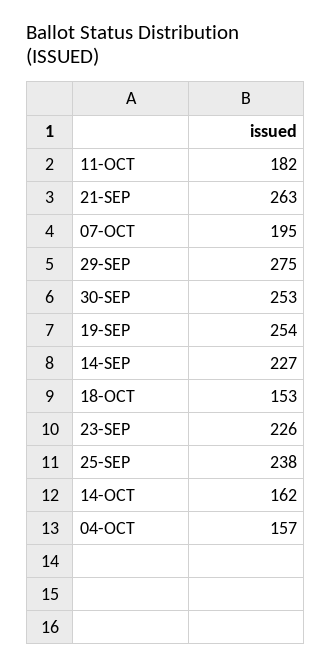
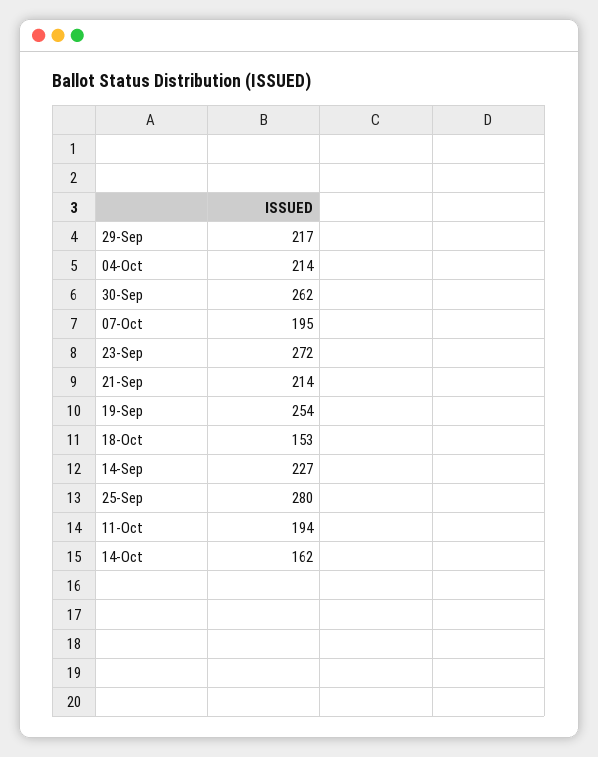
  {
-   "11-OCT": 182,
+   "11-OCT": 194,
-   "21-SEP": 263,
+   "21-SEP": 214,
    "07-OCT": 195,
-   "29-SEP": 275,
+   "29-SEP": 217,
-   "30-SEP": 253,
+   "30-SEP": 262,
    "19-SEP": 254,
    "14-SEP": 227,
    "18-OCT": 153,
-   "23-SEP": 226,
+   "23-SEP": 272,
-   "25-SEP": 238,
+   "25-SEP": 280,
    "14-OCT": 162,
-   "04-OCT": 157
+   "04-OCT": 214
  }

